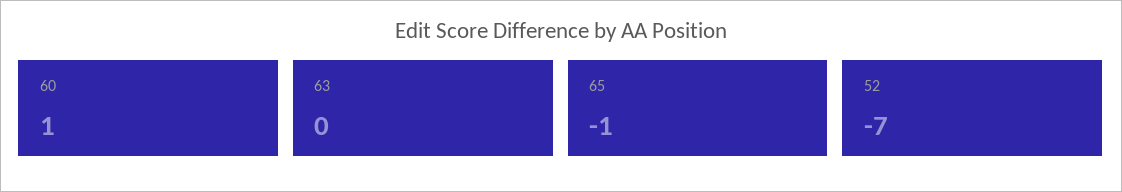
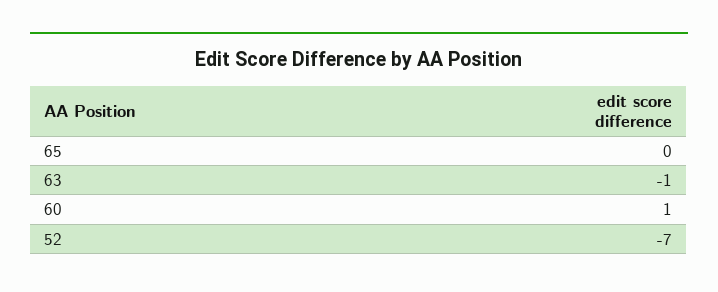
  {
    "60": 1,
-   "63": 0,
+   "63": -1,
-   "65": -1,
+   "65": 0,
    "52": -7
  }

